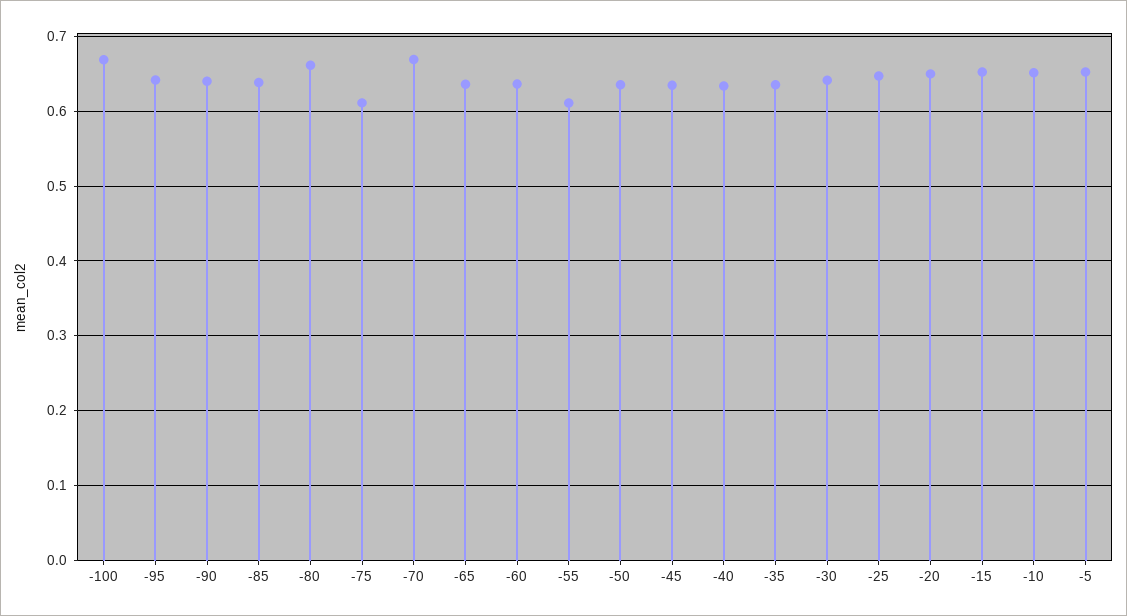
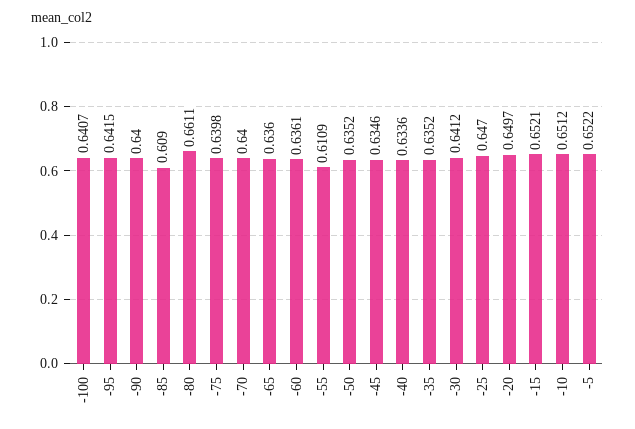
  {
-   "-100": 0.67,
+   "-100": 0.6407,
    "-95": 0.6415,
    "-90": 0.64,
-   "-85": 0.64,
+   "-85": 0.609,
    "-80": 0.6611,
-   "-75": 0.61,
+   "-75": 0.6398,
-   "-70": 0.67,
+   "-70": 0.64,
    "-65": 0.636,
    "-60": 0.6361,
    "-55": 0.6109,
    "-50": 0.6352,
    "-45": 0.6346,
    "-40": 0.6336,
    "-35": 0.6352,
    "-30": 0.6412,
    "-25": 0.647,
    "-20": 0.6497,
    "-15": 0.6521,
    "-10": 0.6512,
    "-5": 0.6522
  }

